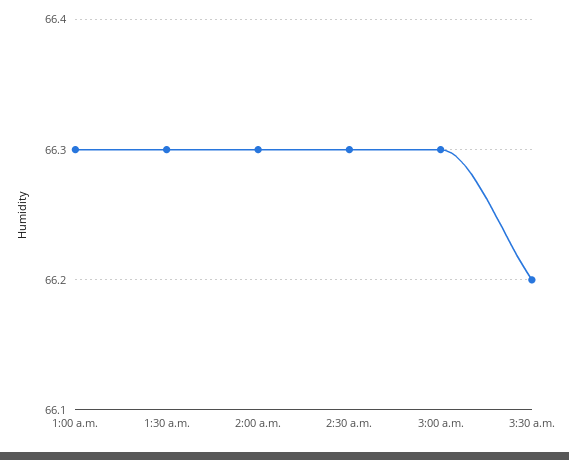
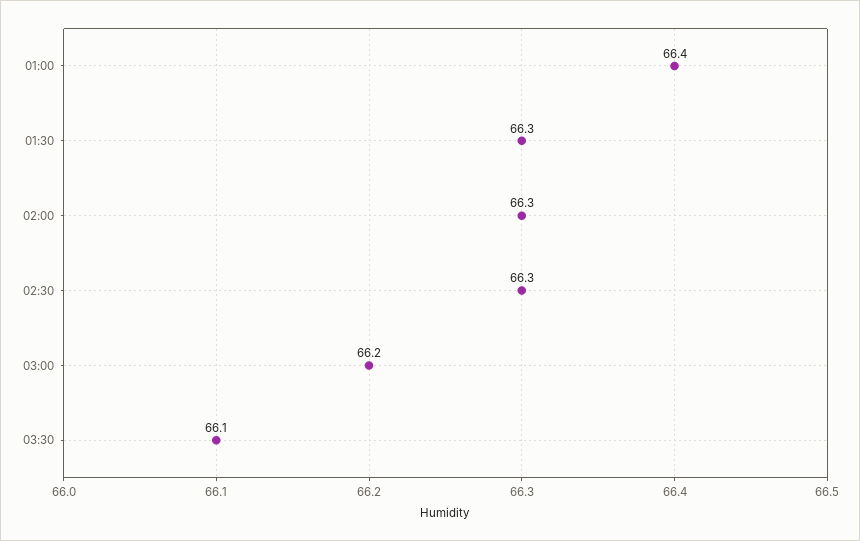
  {
-   "1:00 a.m.": 66.3,
+   "1:00 a.m.": 66.4,
    "1:30 a.m.": 66.3,
    "2:00 a.m.": 66.3,
    "2:30 a.m.": 66.3,
-   "3:00 a.m.": 66.3,
+   "3:00 a.m.": 66.2,
-   "3:30 a.m.": 66.2
+   "3:30 a.m.": 66.1
  }

